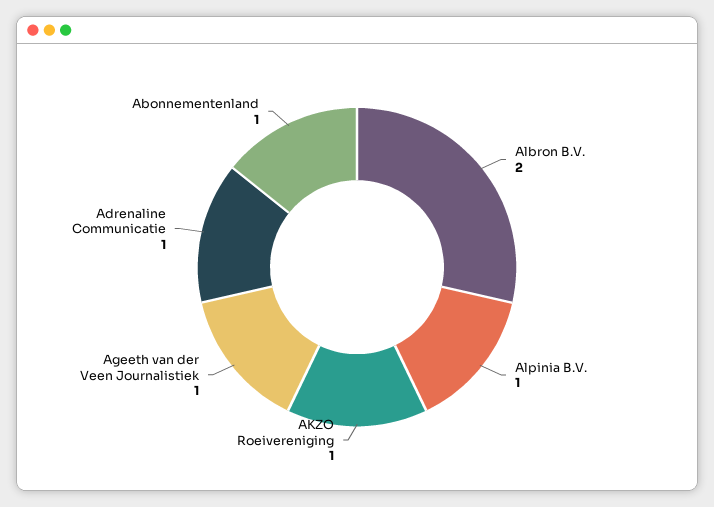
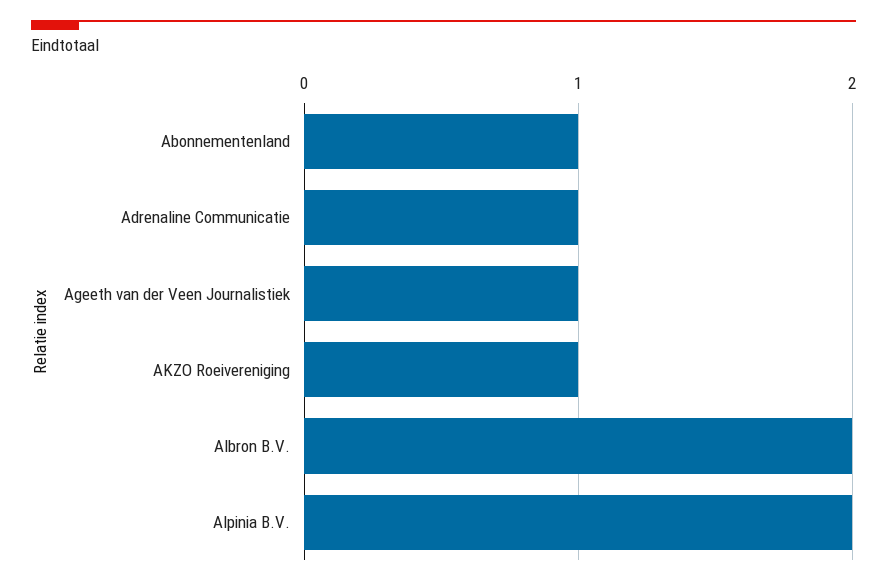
  {
    "Albron B.V.": 2,
-   "Alpinia B.V.": 1,
+   "Alpinia B.V.": 2,
    "AKZO Roeivereniging": 1,
    "Ageeth van der Veen Journalistiek": 1,
    "Adrenaline Communicatie": 1,
    "Abonnementenland": 1
  }

